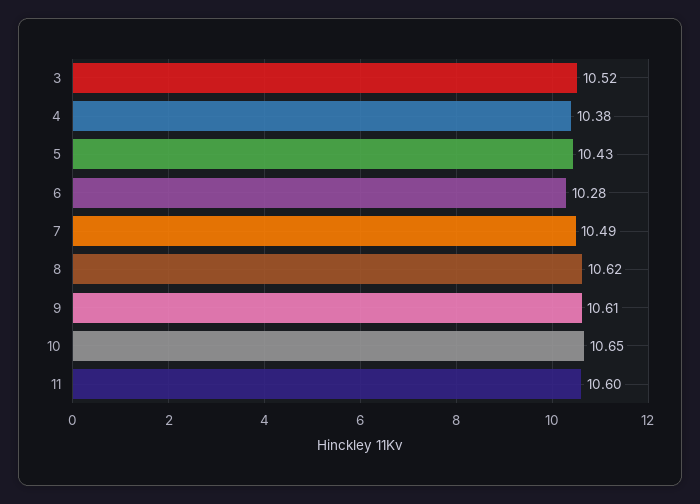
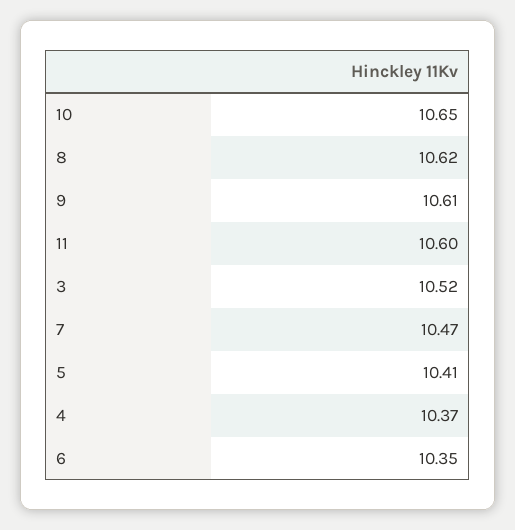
  {
    "3": 10.52,
-   "4": 10.38,
+   "4": 10.37,
-   "5": 10.43,
+   "5": 10.41,
-   "6": 10.28,
+   "6": 10.35,
-   "7": 10.49,
+   "7": 10.47,
    "8": 10.62,
    "9": 10.61,
    "10": 10.65,
    "11": 10.6
  }

